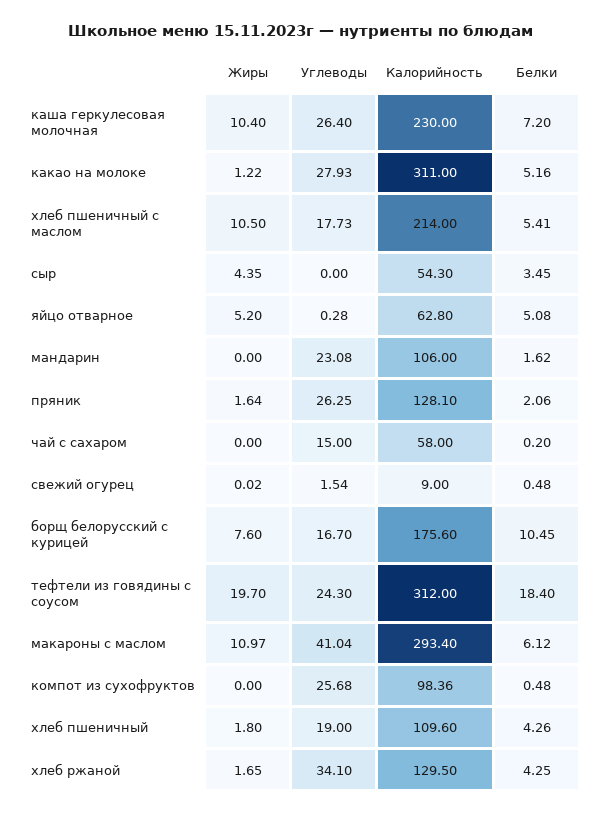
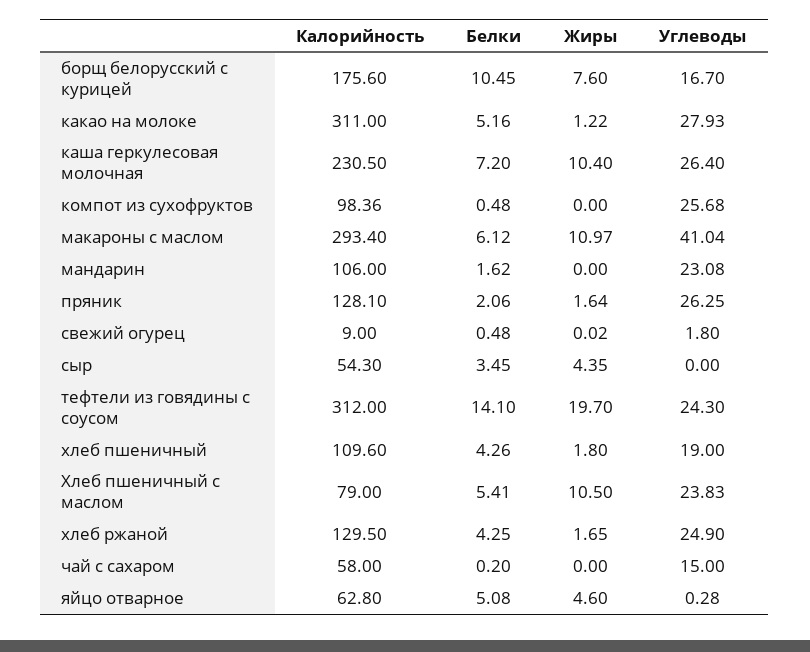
  {
    "Жиры": {
      "каша геркулесовая молочная": 10.4,
      "какао на молоке": 1.22,
      "хлеб пшеничный с маслом": 10.5,
      "сыр": 4.35,
-     "яйцо отварное": 5.2,
+     "яйцо отварное": 4.6,
      "мандарин": 0,
      "пряник": 1.64,
      "чай с сахаром": 0,
      "свежий огурец": 0.02,
      "борщ белорусский с курицей": 7.6,
      "тефтели из говядины с соусом": 19.7,
      "макароны с маслом": 10.97,
      "компот из сухофруктов": 0,
      "хлеб пшеничный": 1.8,
      "хлеб ржаной": 1.65
    },
    "Углеводы": {
      "каша геркулесовая молочная": 26.4,
      "какао на молоке": 27.93,
-     "хлеб пшеничный с маслом": 17.73,
+     "хлеб пшеничный с маслом": 23.83,
      "сыр": 0,
      "яйцо отварное": 0.28,
      "мандарин": 23.08,
      "пряник": 26.25,
      "чай с сахаром": 15,
-     "свежий огурец": 1.54,
+     "свежий огурец": 1.8,
      "борщ белорусский с курицей": 16.7,
      "тефтели из говядины с соусом": 24.3,
      "макароны с маслом": 41.04,
      "компот из сухофруктов": 25.68,
      "хлеб пшеничный": 19,
-     "хлеб ржаной": 34.1
+     "хлеб ржаной": 24.9
    },
    "Калорийность": {
-     "каша геркулесовая молочная": 230,
+     "каша геркулесовая молочная": 230.5,
      "какао на молоке": 311,
-     "хлеб пшеничный с маслом": 214,
+     "хлеб пшеничный с маслом": 79,
      "сыр": 54.3,
      "яйцо отварное": 62.8,
      "мандарин": 106,
      "пряник": 128.1,
      "чай с сахаром": 58,
      "свежий огурец": 9,
      "борщ белорусский с курицей": 175.6,
      "тефтели из говядины с соусом": 312,
      "макароны с маслом": 293.4,
      "компот из сухофруктов": 98.36,
      "хлеб пшеничный": 109.6,
      "хлеб ржаной": 129.5
    },
    "Белки": {
      "каша геркулесовая молочная": 7.2,
      "какао на молоке": 5.16,
      "хлеб пшеничный с маслом": 5.41,
      "сыр": 3.45,
      "яйцо отварное": 5.08,
      "мандарин": 1.62,
      "пряник": 2.06,
      "чай с сахаром": 0.2,
      "свежий огурец": 0.48,
      "борщ белорусский с курицей": 10.45,
-     "тефтели из говядины с соусом": 18.4,
+     "тефтели из говядины с соусом": 14.1,
      "макароны с маслом": 6.12,
      "компот из сухофруктов": 0.48,
      "хлеб пшеничный": 4.26,
      "хлеб ржаной": 4.25
    }
  }

